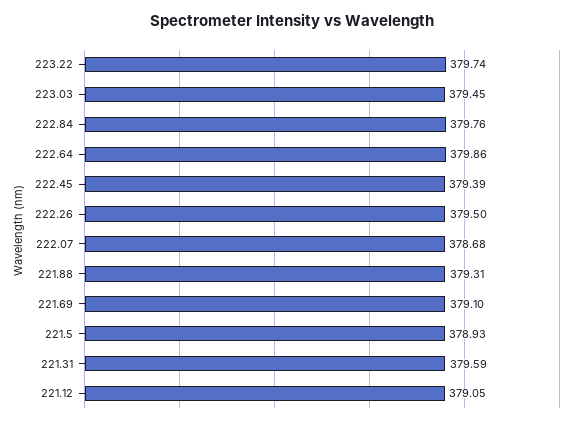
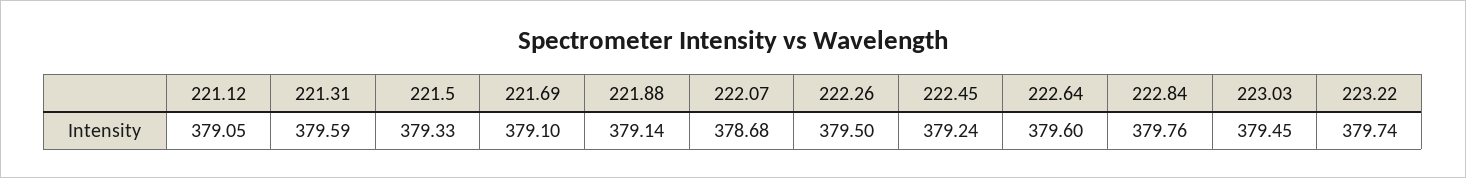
  {
    "223.22": 379.74,
    "223.03": 379.45,
    "222.84": 379.76,
-   "222.64": 379.86,
+   "222.64": 379.6,
-   "222.45": 379.39,
+   "222.45": 379.24,
    "222.26": 379.5,
    "222.07": 378.68,
-   "221.88": 379.31,
+   "221.88": 379.14,
    "221.69": 379.1,
-   "221.5": 378.93,
+   "221.5": 379.33,
    "221.31": 379.59,
    "221.12": 379.05
  }

